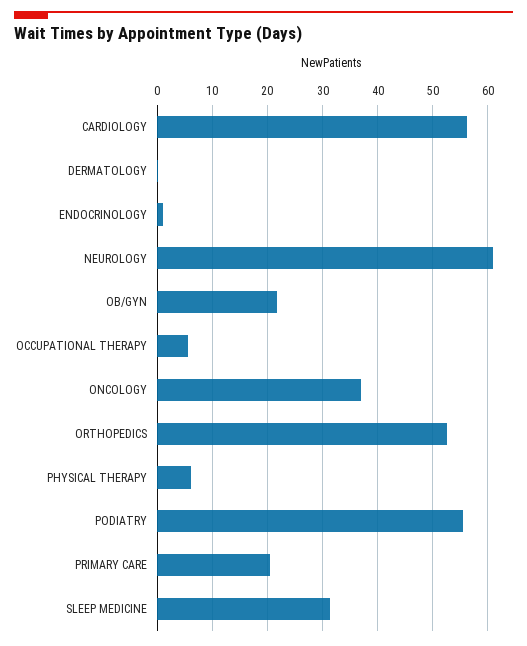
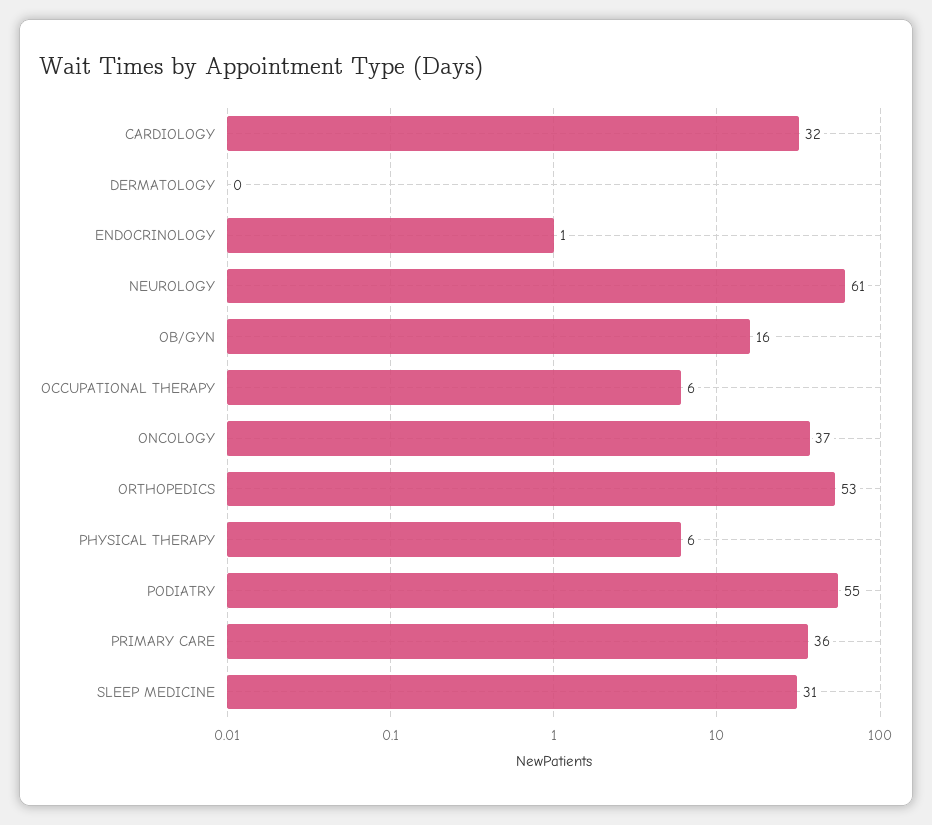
  {
-   "CARDIOLOGY": 56,
+   "CARDIOLOGY": 32,
    "DERMATOLOGY": 0,
    "ENDOCRINOLOGY": 1,
    "NEUROLOGY": 61,
-   "OB/GYN": 22,
+   "OB/GYN": 16,
    "OCCUPATIONAL THERAPY": 6,
    "ONCOLOGY": 37,
    "ORTHOPEDICS": 53,
    "PHYSICAL THERAPY": 6,
    "PODIATRY": 55,
-   "PRIMARY CARE": 20,
+   "PRIMARY CARE": 36,
    "SLEEP MEDICINE": 31
  }

